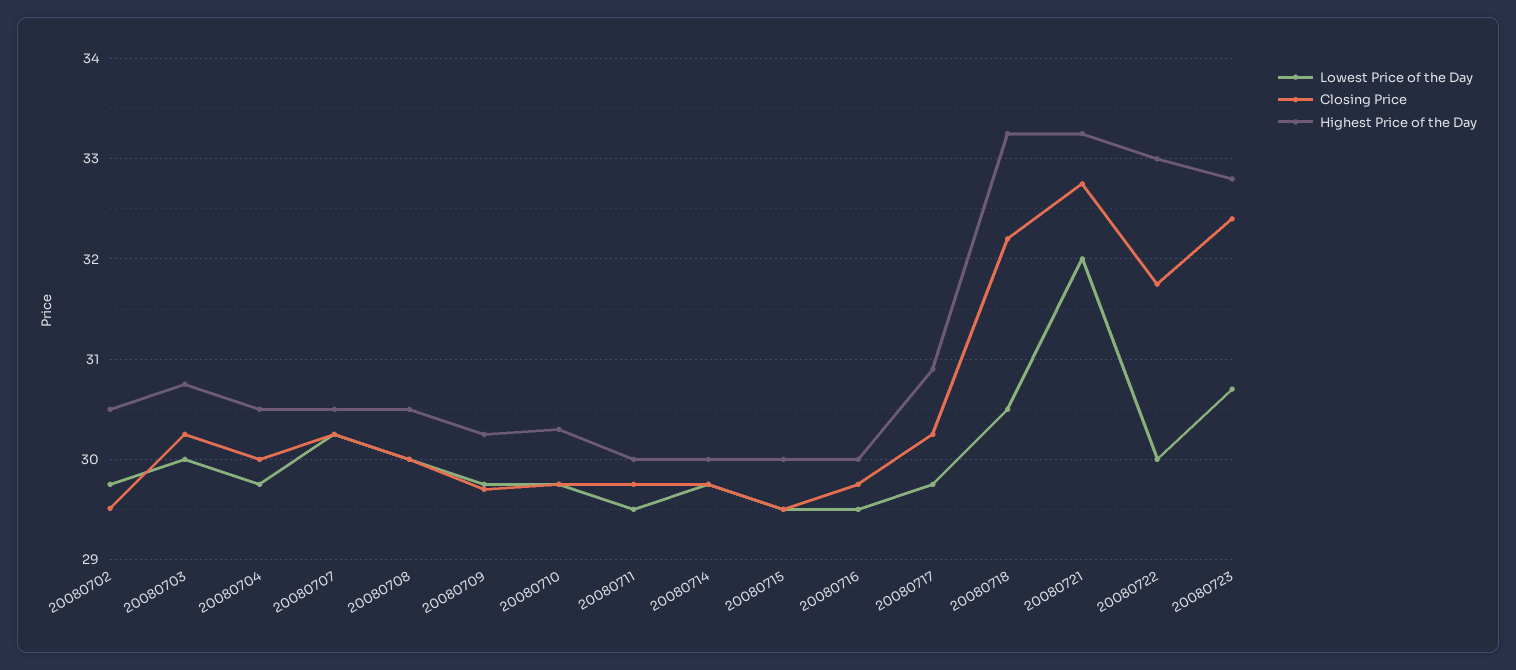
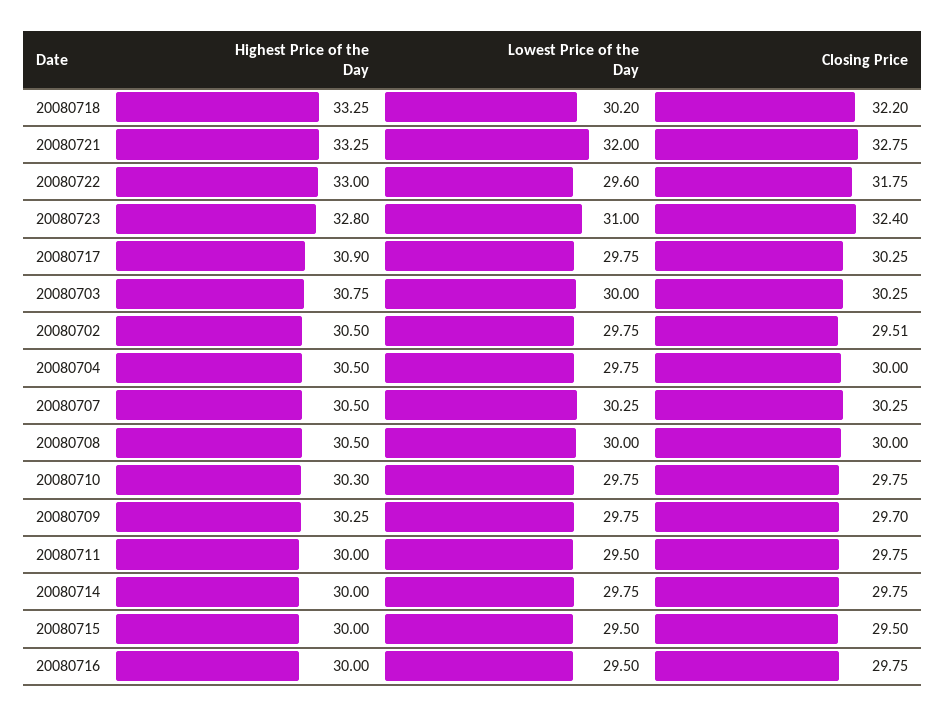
  {
    "Lowest Price of the Day": {
      "20080702": 29.75,
      "20080703": 30,
      "20080704": 29.75,
      "20080707": 30.25,
      "20080708": 30,
      "20080709": 29.75,
      "20080710": 29.75,
      "20080711": 29.5,
      "20080714": 29.75,
      "20080715": 29.5,
      "20080716": 29.5,
      "20080717": 29.75,
-     "20080718": 30.5,
+     "20080718": 30.2,
      "20080721": 32,
-     "20080722": 30,
+     "20080722": 29.6,
-     "20080723": 30.7
+     "20080723": 31
    },
    "Closing Price": {
      "20080702": 29.51,
      "20080703": 30.25,
      "20080704": 30,
      "20080707": 30.25,
      "20080708": 30,
      "20080709": 29.7,
      "20080710": 29.75,
      "20080711": 29.75,
      "20080714": 29.75,
      "20080715": 29.5,
      "20080716": 29.75,
      "20080717": 30.25,
      "20080718": 32.2,
      "20080721": 32.75,
      "20080722": 31.75,
      "20080723": 32.4
    },
    "Highest Price of the Day": {
      "20080702": 30.5,
      "20080703": 30.75,
      "20080704": 30.5,
      "20080707": 30.5,
      "20080708": 30.5,
      "20080709": 30.25,
      "20080710": 30.3,
      "20080711": 30,
      "20080714": 30,
      "20080715": 30,
      "20080716": 30,
      "20080717": 30.9,
      "20080718": 33.25,
      "20080721": 33.25,
      "20080722": 33,
      "20080723": 32.8
    }
  }

